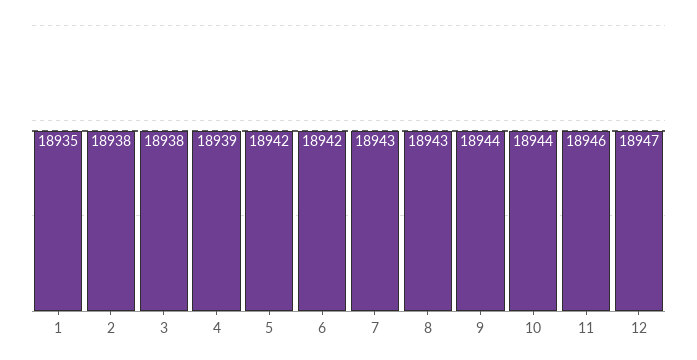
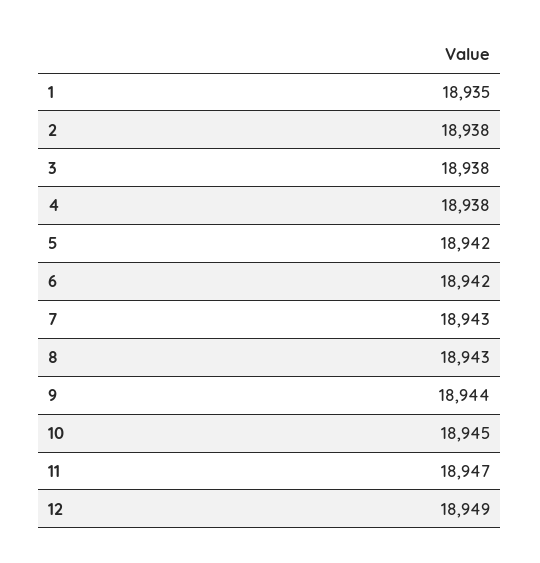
  {
    "1": 18935,
    "2": 18938,
    "3": 18938,
-   "4": 18939,
+   "4": 18938,
    "5": 18942,
    "6": 18942,
    "7": 18943,
    "8": 18943,
    "9": 18944,
-   "10": 18944,
+   "10": 18945,
-   "11": 18946,
+   "11": 18947,
-   "12": 18947
+   "12": 18949
  }

